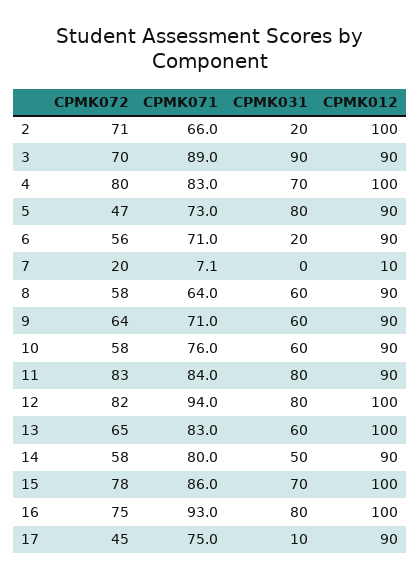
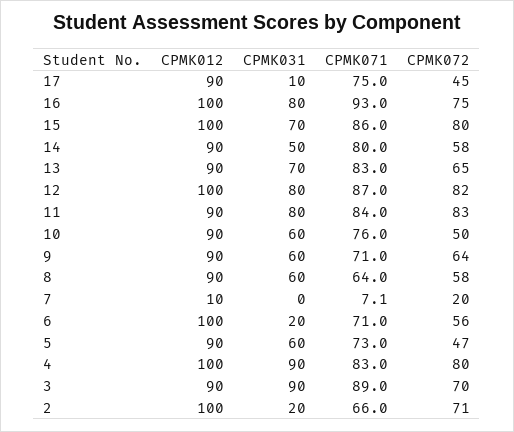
  {
    "CPMK072": {
      "2": 71,
      "3": 70,
      "4": 80,
      "5": 47,
      "6": 56,
      "7": 20,
      "8": 58,
      "9": 64,
-     "10": 58,
+     "10": 50,
      "11": 83,
      "12": 82,
      "13": 65,
      "14": 58,
-     "15": 78,
+     "15": 80,
      "16": 75,
      "17": 45
    },
    "CPMK071": {
      "2": 66,
      "3": 89,
      "4": 83,
      "5": 73,
      "6": 71,
      "7": 7.1,
      "8": 64,
      "9": 71,
      "10": 76,
      "11": 84,
-     "12": 94,
+     "12": 87,
      "13": 83,
      "14": 80,
      "15": 86,
      "16": 93,
      "17": 75
    },
    "CPMK031": {
      "2": 20,
      "3": 90,
-     "4": 70,
+     "4": 90,
-     "5": 80,
+     "5": 60,
      "6": 20,
      "7": 0,
      "8": 60,
      "9": 60,
      "10": 60,
      "11": 80,
      "12": 80,
-     "13": 60,
+     "13": 70,
      "14": 50,
      "15": 70,
      "16": 80,
      "17": 10
    },
    "CPMK012": {
      "2": 100,
      "3": 90,
      "4": 100,
      "5": 90,
-     "6": 90,
+     "6": 100,
      "7": 10,
      "8": 90,
      "9": 90,
      "10": 90,
      "11": 90,
      "12": 100,
-     "13": 100,
+     "13": 90,
      "14": 90,
      "15": 100,
      "16": 100,
      "17": 90
    }
  }

